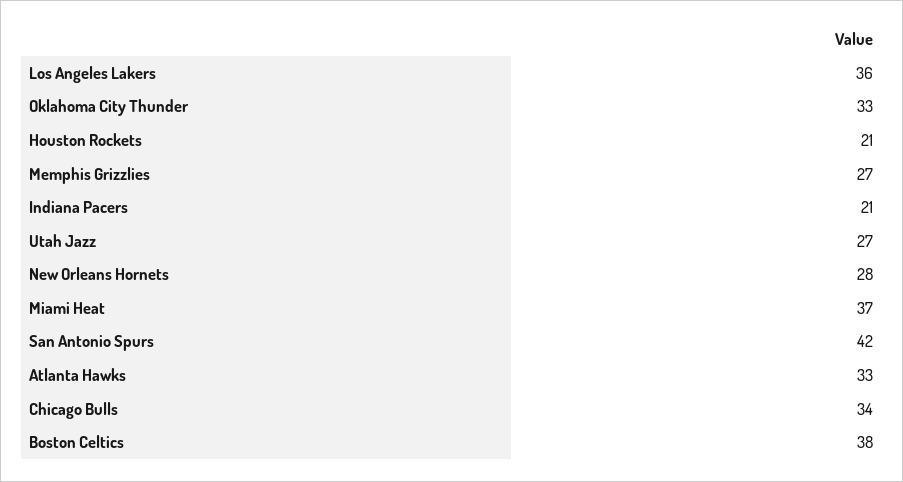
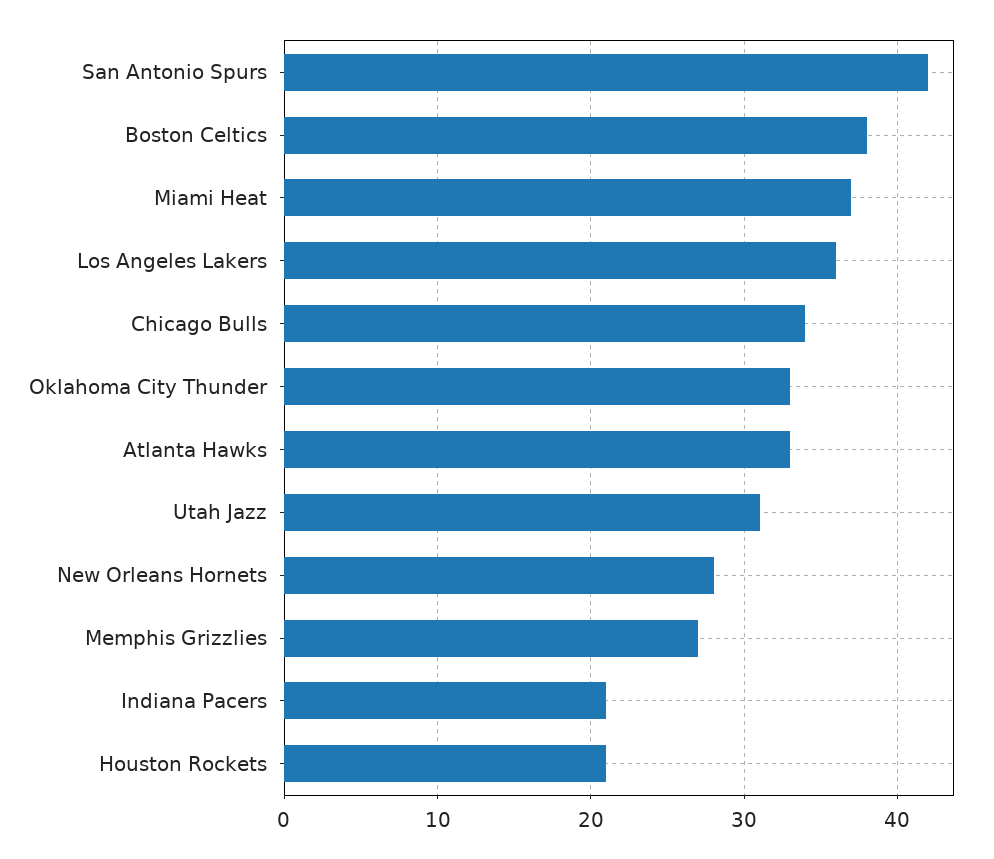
  {
    "Los Angeles Lakers": 36,
    "Oklahoma City Thunder": 33,
    "Houston Rockets": 21,
    "Memphis Grizzlies": 27,
    "Indiana Pacers": 21,
-   "Utah Jazz": 27,
+   "Utah Jazz": 31,
    "New Orleans Hornets": 28,
    "Miami Heat": 37,
    "San Antonio Spurs": 42,
    "Atlanta Hawks": 33,
    "Chicago Bulls": 34,
    "Boston Celtics": 38
  }

